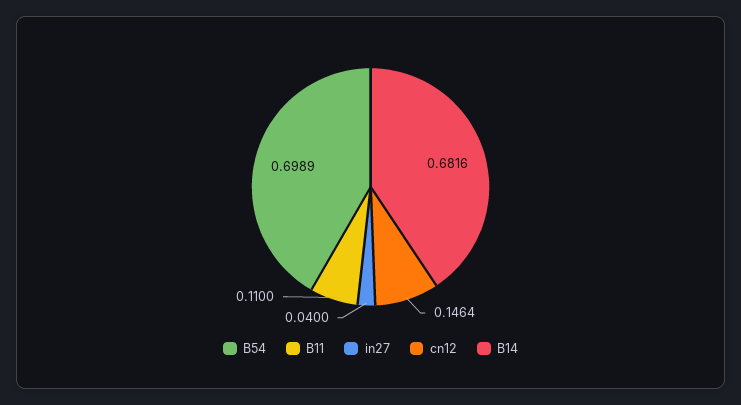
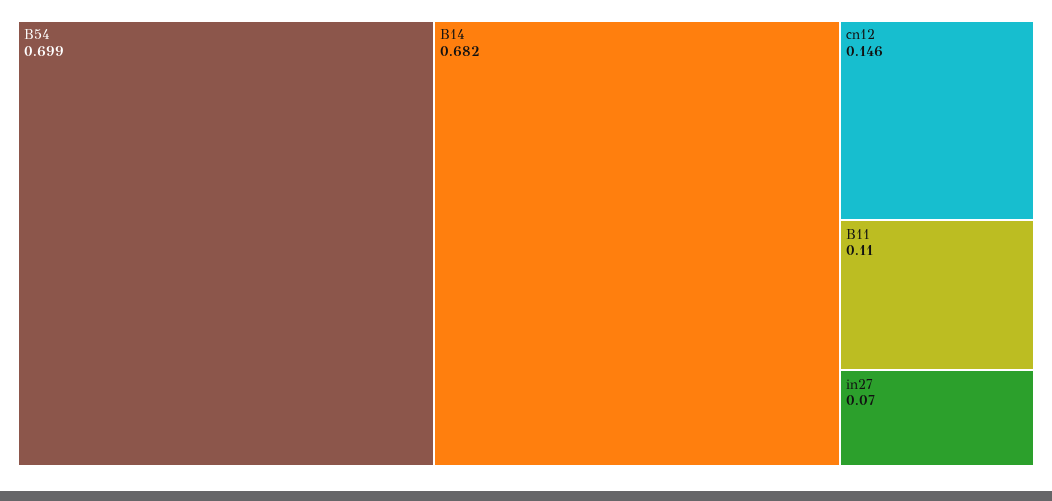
  {
    "B54": 0.6989,
    "B11": 0.11,
-   "in27": 0.04,
+   "in27": 0.07,
    "cn12": 0.1464,
    "B14": 0.6816
  }

